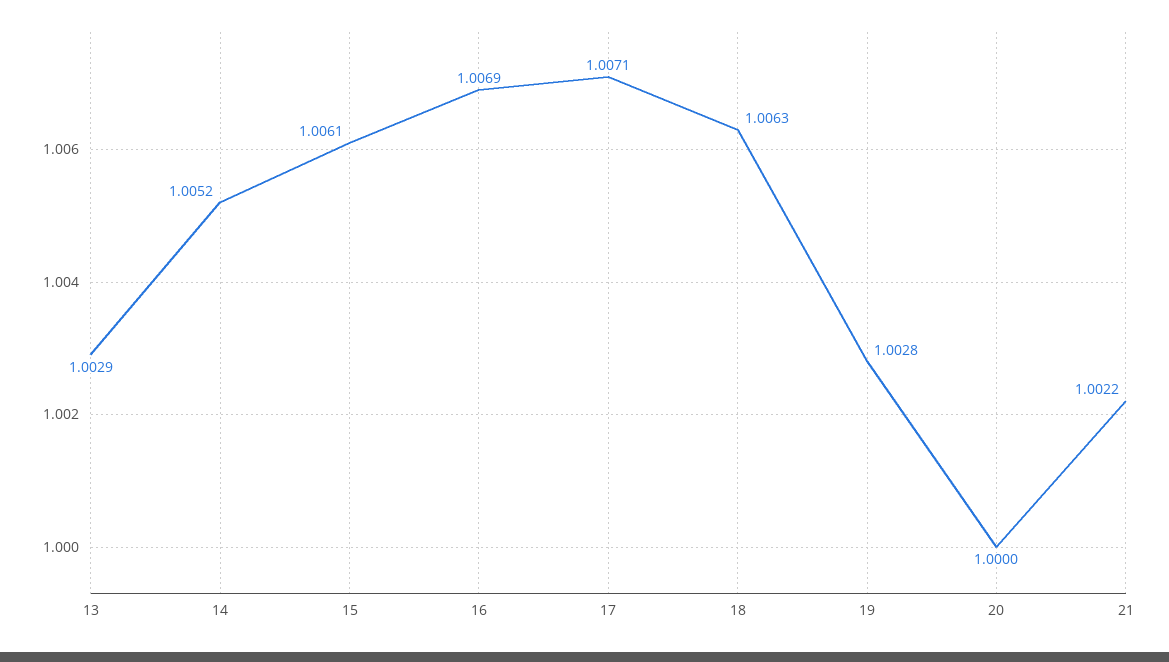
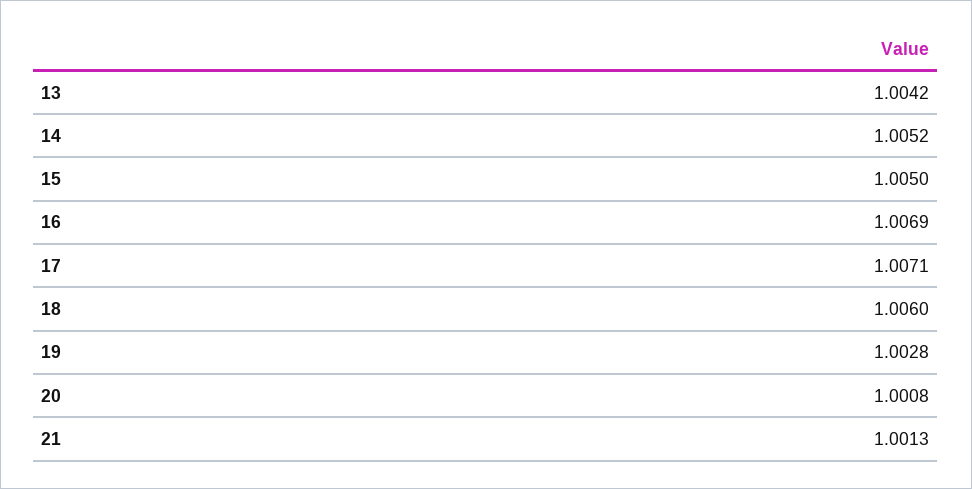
  {
-   "13": 1.0029,
+   "13": 1.0042,
    "14": 1.0052,
-   "15": 1.0061,
+   "15": 1.005,
    "16": 1.0069,
    "17": 1.0071,
-   "18": 1.0063,
+   "18": 1.006,
    "19": 1.0028,
-   "20": 1,
+   "20": 1.0008,
-   "21": 1.0022
+   "21": 1.0013
  }

